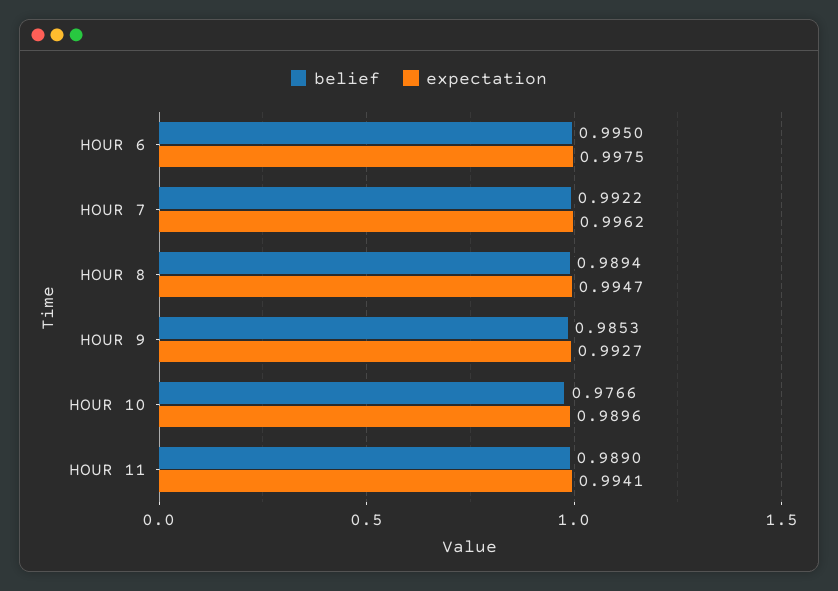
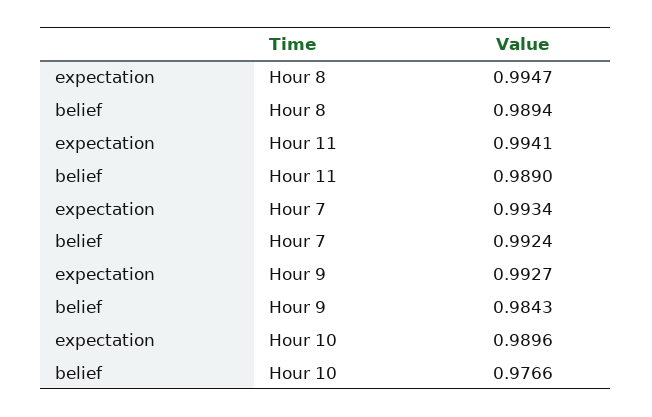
  {
    "belief": {
-     "HOUR 6": 0.995,
-     "HOUR 7": 0.9922,
+     "HOUR 7": 0.9924,
      "HOUR 8": 0.9894,
-     "HOUR 9": 0.9853,
+     "HOUR 9": 0.9843,
      "HOUR 10": 0.9766,
      "HOUR 11": 0.989
    },
    "expectation": {
-     "HOUR 6": 0.9975,
-     "HOUR 7": 0.9962,
+     "HOUR 7": 0.9934,
      "HOUR 8": 0.9947,
      "HOUR 9": 0.9927,
      "HOUR 10": 0.9896,
      "HOUR 11": 0.9941
    }
  }

